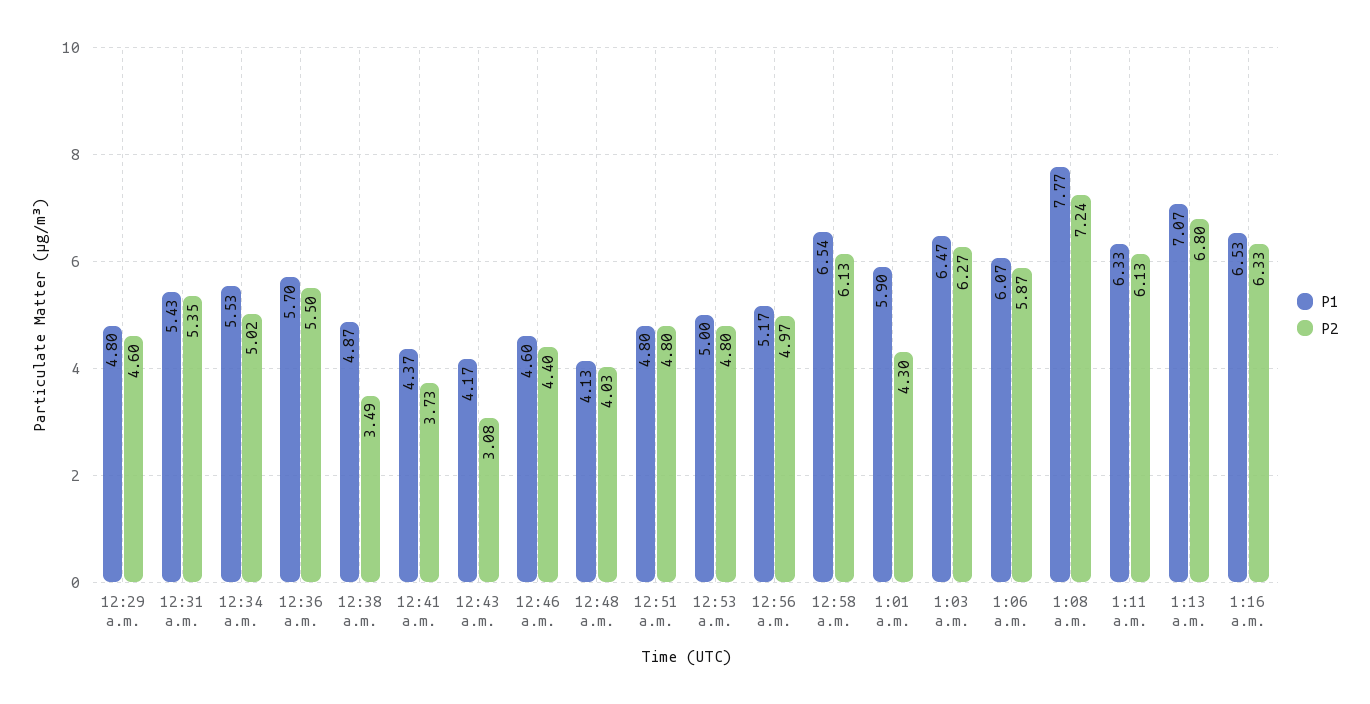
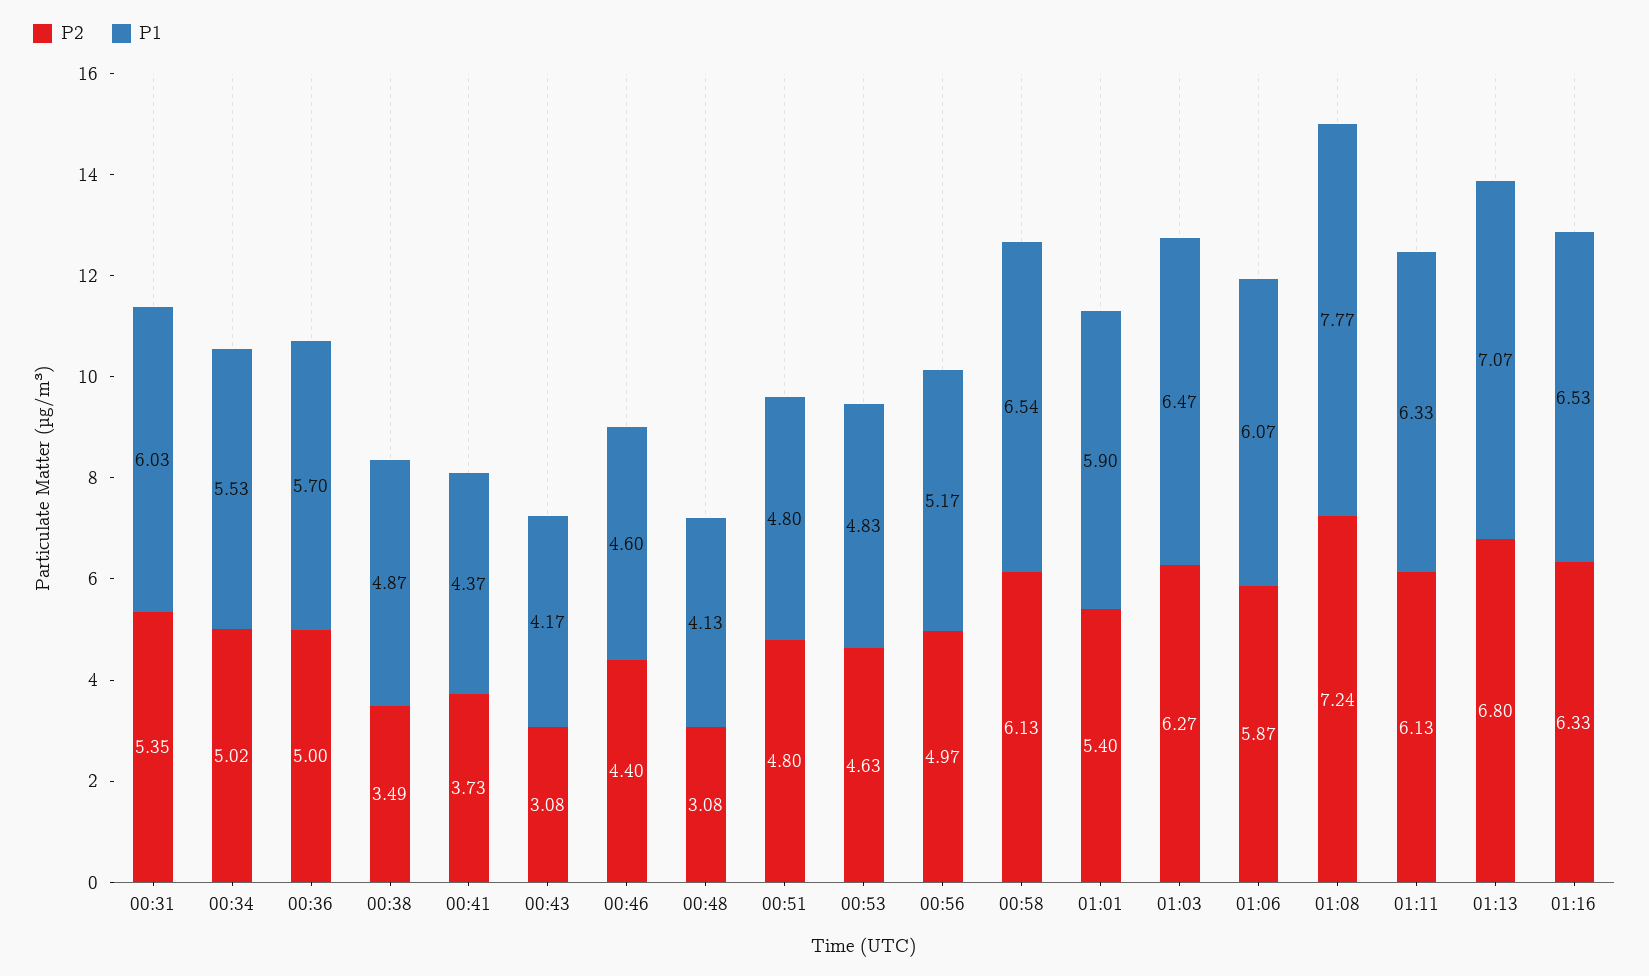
  {
    "P1": {
-     "12:29 a.m.": 4.8,
-     "12:31 a.m.": 5.43,
+     "12:31 a.m.": 6.03,
      "12:34 a.m.": 5.53,
      "12:36 a.m.": 5.7,
      "12:38 a.m.": 4.87,
      "12:41 a.m.": 4.37,
      "12:43 a.m.": 4.17,
      "12:46 a.m.": 4.6,
      "12:48 a.m.": 4.13,
      "12:51 a.m.": 4.8,
-     "12:53 a.m.": 5,
+     "12:53 a.m.": 4.83,
      "12:56 a.m.": 5.17,
      "12:58 a.m.": 6.54,
      "1:01 a.m.": 5.9,
      "1:03 a.m.": 6.47,
      "1:06 a.m.": 6.07,
      "1:08 a.m.": 7.77,
      "1:11 a.m.": 6.33,
      "1:13 a.m.": 7.07,
      "1:16 a.m.": 6.53
    },
    "P2": {
-     "12:29 a.m.": 4.6,
      "12:31 a.m.": 5.35,
      "12:34 a.m.": 5.02,
-     "12:36 a.m.": 5.5,
+     "12:36 a.m.": 5,
      "12:38 a.m.": 3.49,
      "12:41 a.m.": 3.73,
      "12:43 a.m.": 3.08,
      "12:46 a.m.": 4.4,
-     "12:48 a.m.": 4.03,
+     "12:48 a.m.": 3.08,
      "12:51 a.m.": 4.8,
-     "12:53 a.m.": 4.8,
+     "12:53 a.m.": 4.63,
      "12:56 a.m.": 4.97,
      "12:58 a.m.": 6.13,
-     "1:01 a.m.": 4.3,
+     "1:01 a.m.": 5.4,
      "1:03 a.m.": 6.27,
      "1:06 a.m.": 5.87,
      "1:08 a.m.": 7.24,
      "1:11 a.m.": 6.13,
      "1:13 a.m.": 6.8,
      "1:16 a.m.": 6.33
    }
  }

